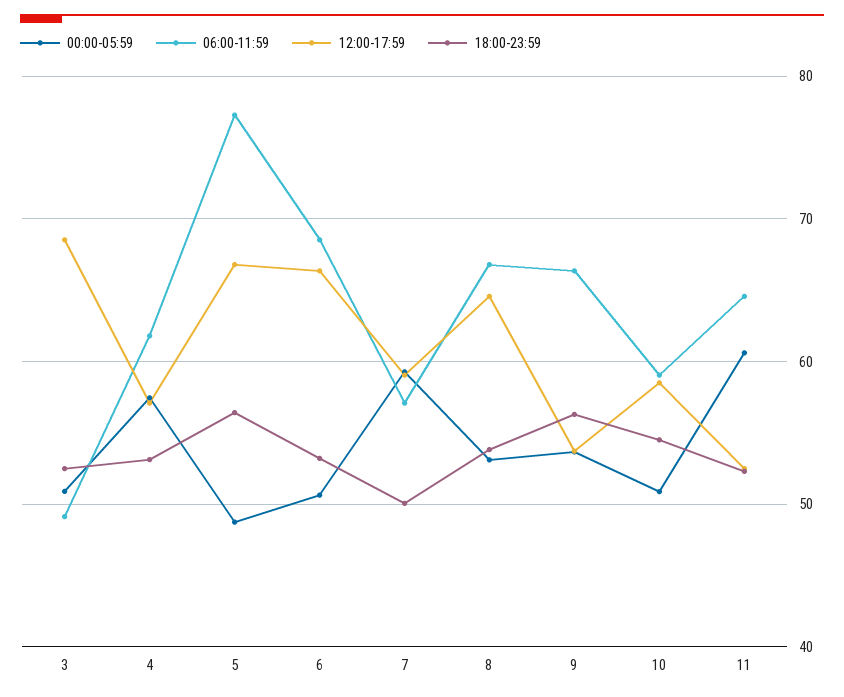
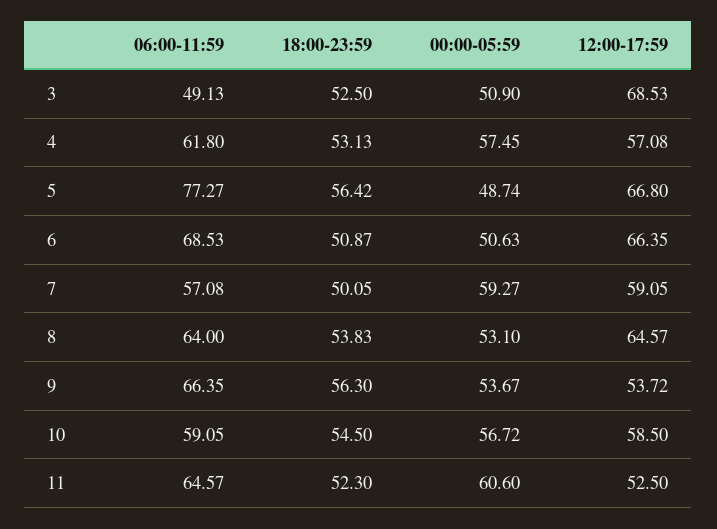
  {
    "00:00-05:59": {
      "3": 50.9,
      "4": 57.45,
      "5": 48.74,
      "6": 50.63,
      "7": 59.27,
      "8": 53.1,
      "9": 53.67,
-     "10": 51,
+     "10": 56.72,
      "11": 60.6
    },
    "06:00-11:59": {
      "3": 49.13,
      "4": 61.8,
      "5": 77.27,
      "6": 68.53,
      "7": 57.08,
-     "8": 67,
+     "8": 64,
      "9": 66.35,
      "10": 59.05,
      "11": 64.57
    },
    "12:00-17:59": {
      "3": 68.53,
      "4": 57.08,
      "5": 66.8,
      "6": 66.35,
      "7": 59.05,
      "8": 64.57,
      "9": 53.72,
      "10": 58.5,
      "11": 52.5
    },
    "18:00-23:59": {
      "3": 52.5,
      "4": 53.13,
      "5": 56.42,
-     "6": 53,
+     "6": 50.87,
      "7": 50.05,
      "8": 53.83,
      "9": 56.3,
      "10": 54.5,
      "11": 52.3
    }
  }

